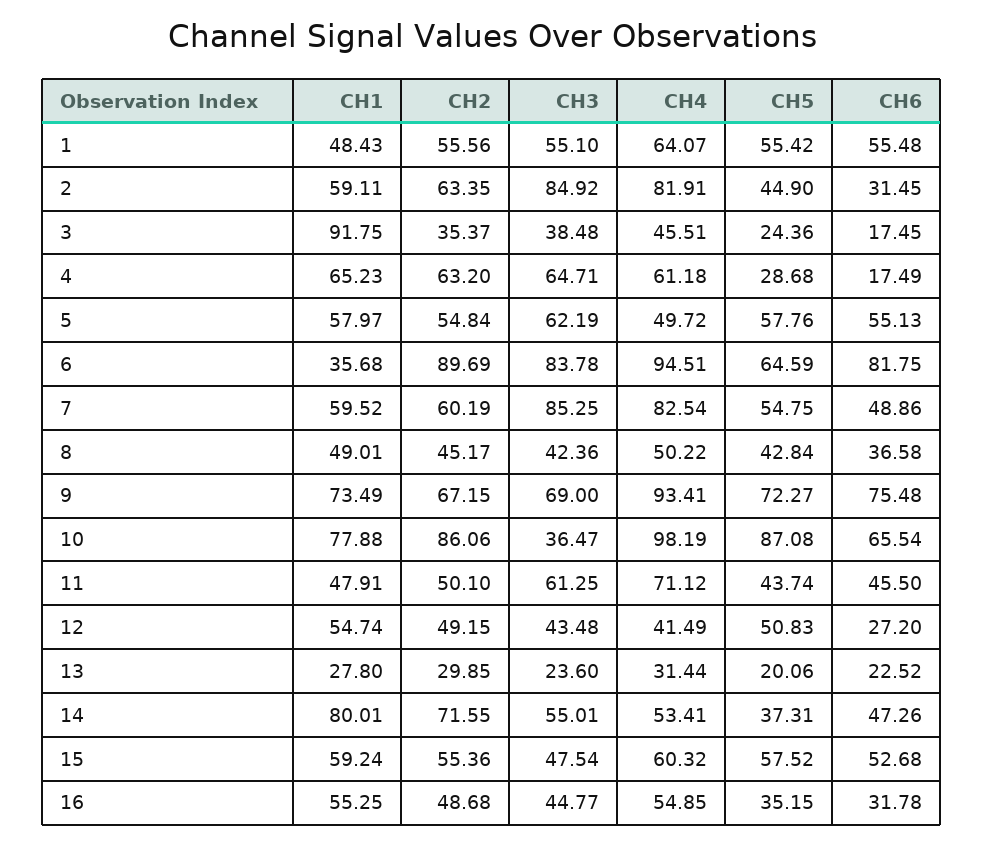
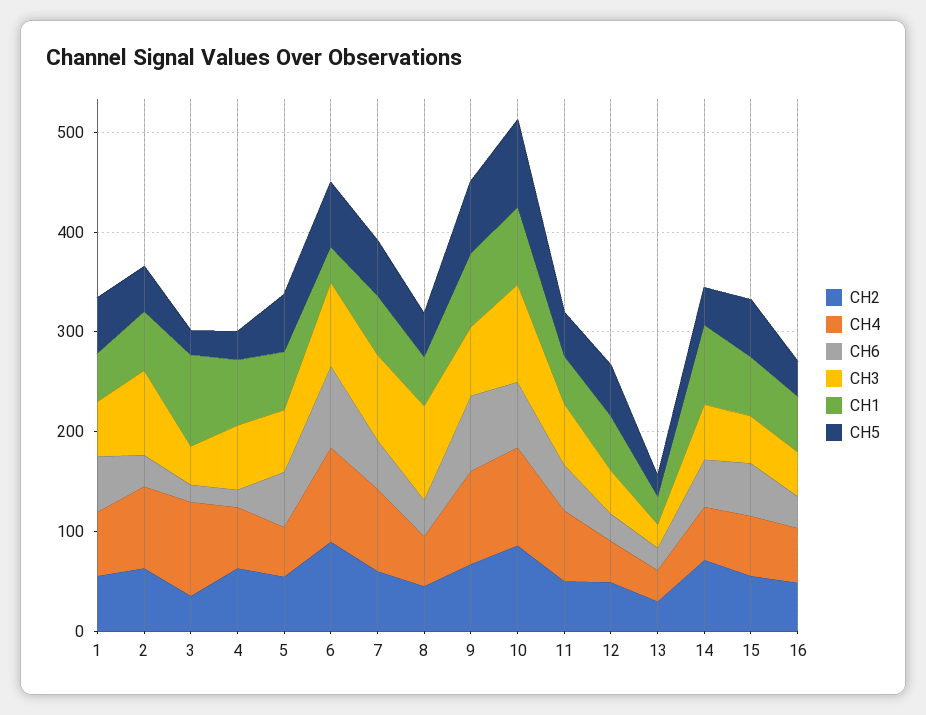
  {
    "CH1": {
      "1": 48.43,
      "2": 59.11,
      "3": 91.75,
      "4": 65.23,
      "5": 57.97,
      "6": 35.68,
      "7": 59.52,
      "8": 49.01,
      "9": 73.49,
      "10": 77.88,
      "11": 47.91,
      "12": 54.74,
      "13": 27.8,
      "14": 80.01,
      "15": 59.24,
      "16": 55.25
    },
    "CH2": {
      "1": 55.56,
      "2": 63.35,
      "3": 35.37,
      "4": 63.2,
      "5": 54.84,
      "6": 89.69,
      "7": 60.19,
      "8": 45.17,
      "9": 67.15,
      "10": 86.06,
      "11": 50.1,
      "12": 49.15,
      "13": 29.85,
      "14": 71.55,
      "15": 55.36,
      "16": 48.68
    },
    "CH3": {
      "1": 55.1,
      "2": 84.92,
      "3": 38.48,
      "4": 64.71,
      "5": 62.19,
      "6": 83.78,
      "7": 85.25,
-     "8": 42.36,
+     "8": 100,
      "9": 69,
-     "10": 36.47,
+     "10": 100,
      "11": 61.25,
      "12": 43.48,
      "13": 23.6,
      "14": 55.01,
      "15": 47.54,
      "16": 44.77
    },
    "CH4": {
      "1": 64.07,
      "2": 81.91,
-     "3": 45.51,
+     "3": 100,
      "4": 61.18,
      "5": 49.72,
      "6": 94.51,
      "7": 82.54,
      "8": 50.22,
      "9": 93.41,
      "10": 98.19,
      "11": 71.12,
      "12": 41.49,
      "13": 31.44,
      "14": 53.41,
      "15": 60.32,
      "16": 54.85
    },
    "CH5": {
      "1": 55.42,
      "2": 44.9,
      "3": 24.36,
      "4": 28.68,
      "5": 57.76,
      "6": 64.59,
      "7": 54.75,
      "8": 42.84,
      "9": 72.27,
      "10": 87.08,
      "11": 43.74,
      "12": 50.83,
      "13": 20.06,
      "14": 37.31,
      "15": 57.52,
      "16": 35.15
    },
    "CH6": {
      "1": 55.48,
      "2": 31.45,
      "3": 17.45,
      "4": 17.49,
      "5": 55.13,
      "6": 81.75,
      "7": 48.86,
      "8": 36.58,
      "9": 75.48,
      "10": 65.54,
      "11": 45.5,
      "12": 27.2,
      "13": 22.52,
      "14": 47.26,
      "15": 52.68,
      "16": 31.78
    }
  }

